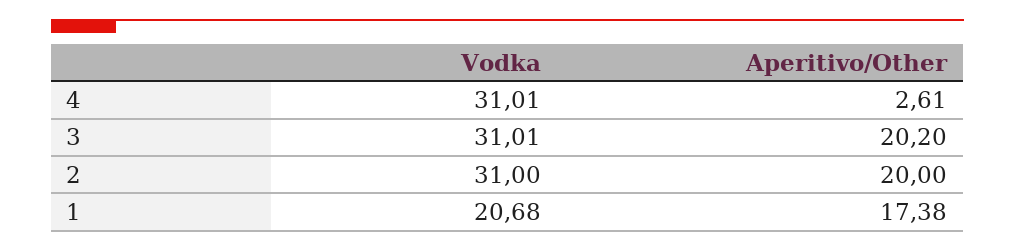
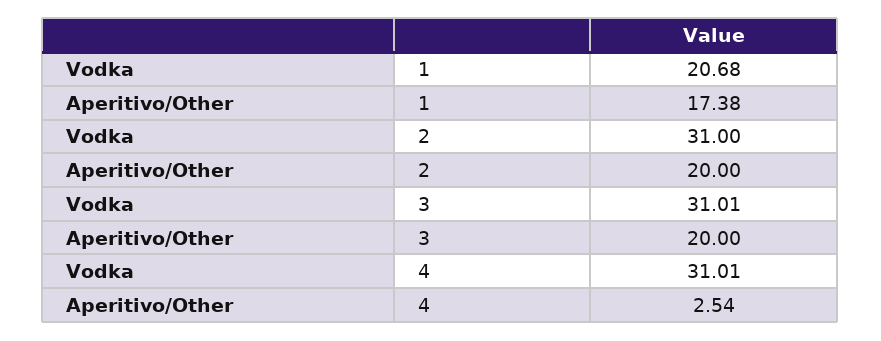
  {
    "Vodka": {
      "4": 31.01,
      "3": 31.01,
      "2": 31,
      "1": 20.68
    },
    "Aperitivo/Other": {
-     "4": 2.61,
+     "4": 2.54,
-     "3": 20.2,
+     "3": 20,
      "2": 20,
      "1": 17.38
    }
  }

